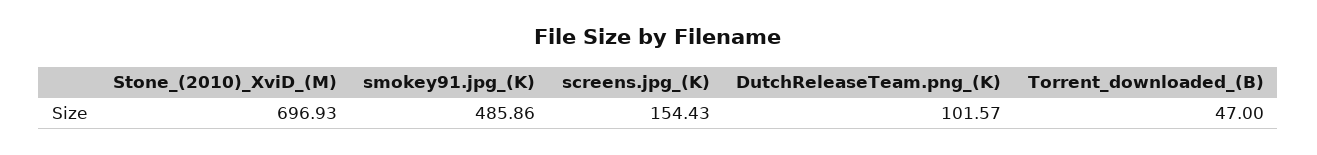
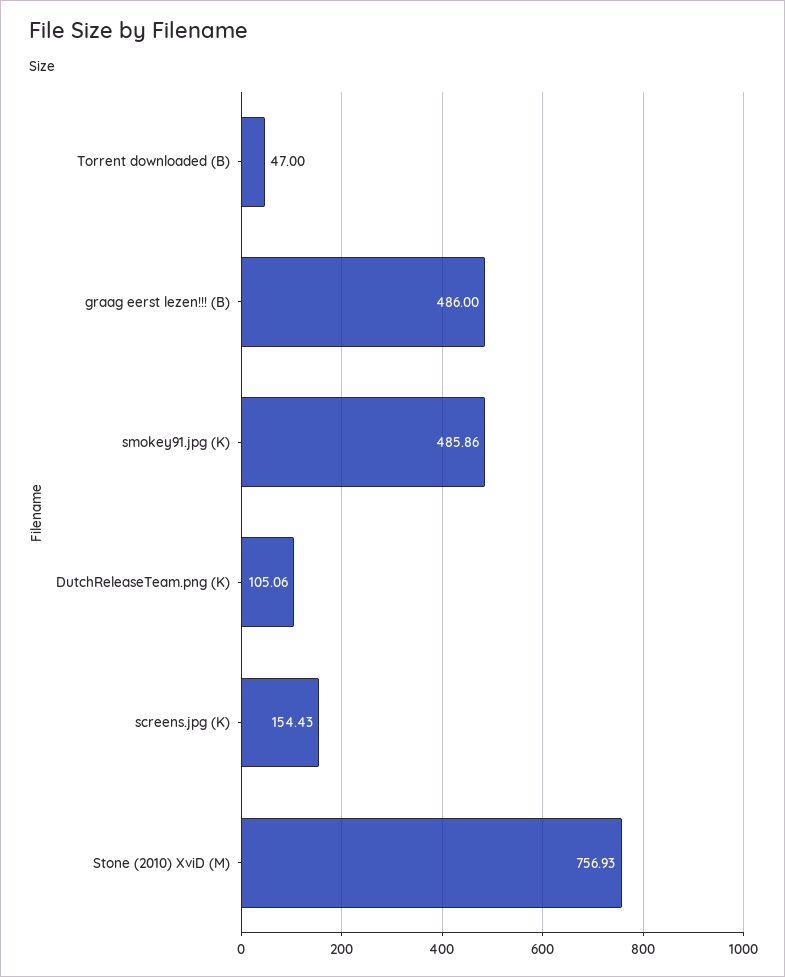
  {
-   "Stone_(2010)_XviD_(M)": 696.93,
+   "Stone_(2010)_XviD_(M)": 756.93,
    "smokey91.jpg_(K)": 485.86,
    "screens.jpg_(K)": 154.43,
-   "DutchReleaseTeam.png_(K)": 101.57,
+   "DutchReleaseTeam.png_(K)": 105.06,
-   "Torrent_downloaded_(B)": 47
+   "Torrent_downloaded_(B)": 47,
+   "graag eerst lezen!!! (B)": 486
  }

